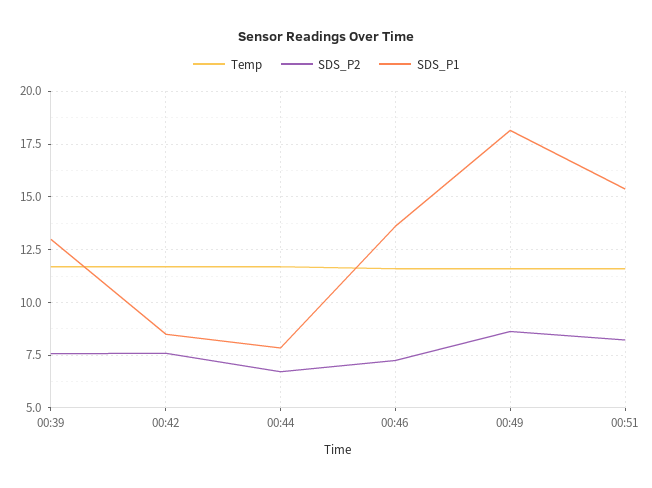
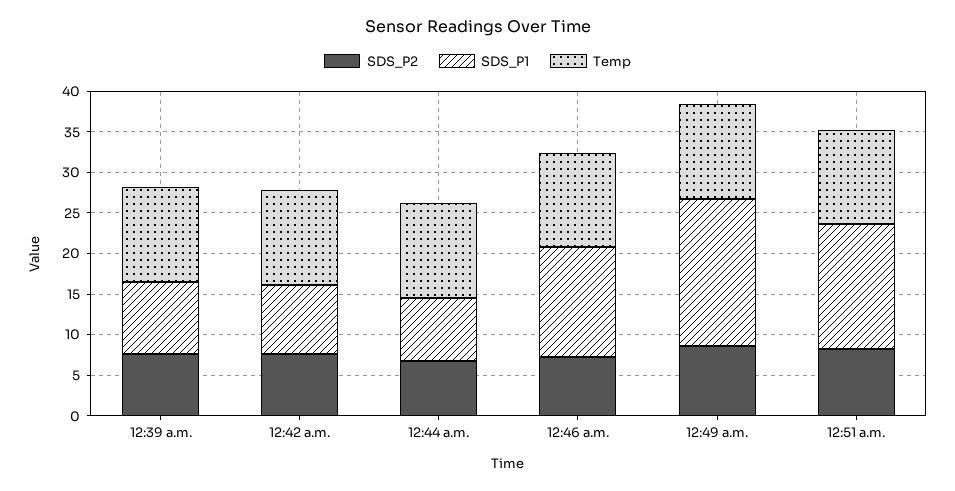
  {
    "Temp": {
      "00:39": 11.5,
      "00:42": 11.5,
      "00:44": 11.5,
      "00:46": 11.5,
      "00:49": 11.5,
      "00:51": 11.5
    },
    "SDS_P2": {
      "00:39": 7.5,
      "00:42": 7.5,
      "00:44": 6.5,
      "00:46": 7.5,
      "00:49": 8.5,
      "00:51": 8
    },
    "SDS_P1": {
-     "00:39": 13,
+     "00:39": 9,
      "00:42": 8.5,
      "00:44": 8,
      "00:46": 13.5,
      "00:49": 18,
      "00:51": 15.5
    }
  }

